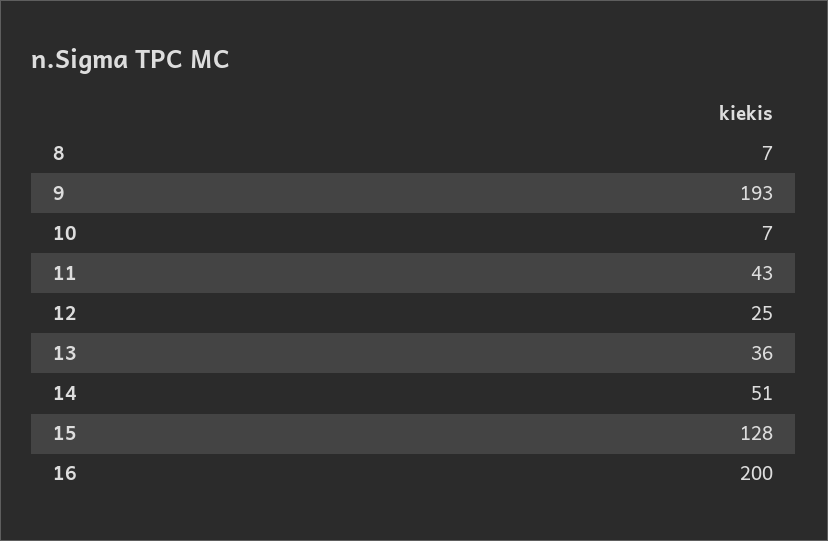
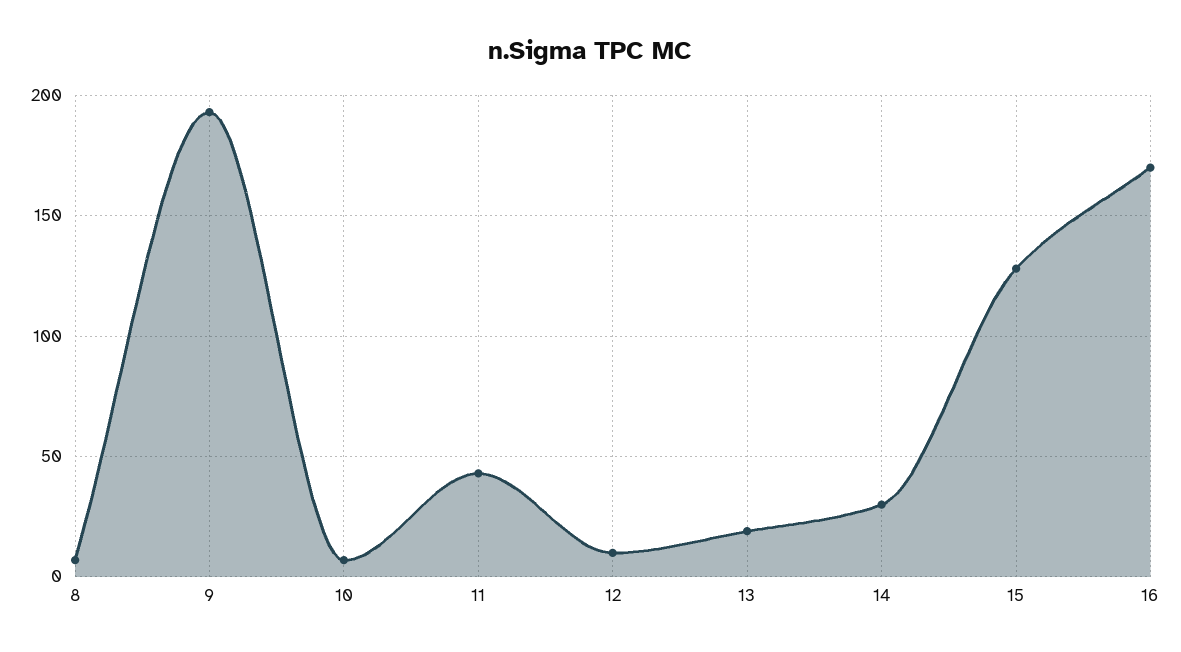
  {
    "8": 7,
    "9": 193,
    "10": 7,
    "11": 43,
-   "12": 25,
+   "12": 10,
-   "13": 36,
+   "13": 20,
-   "14": 51,
+   "14": 30,
    "15": 128,
-   "16": 200
+   "16": 170
  }

